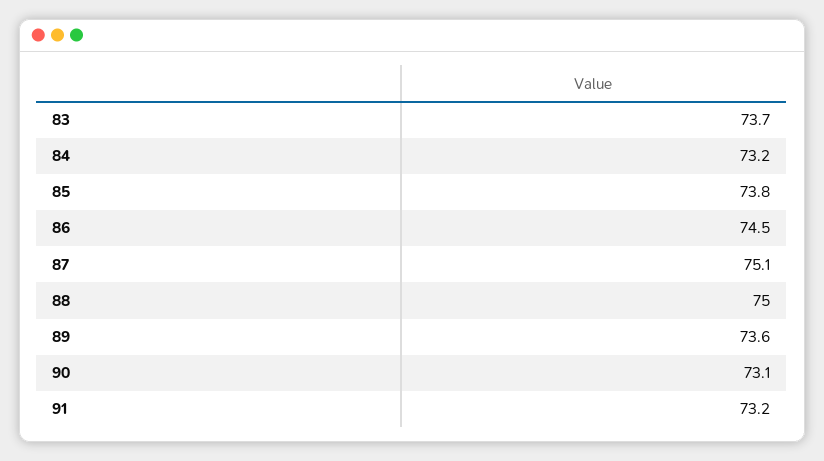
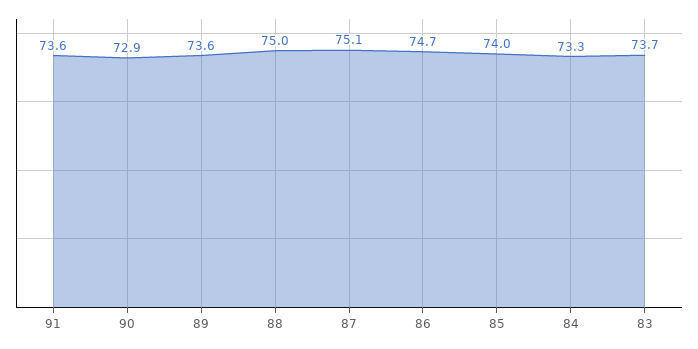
  {
    "83": 73.7,
-   "84": 73.2,
+   "84": 73.3,
-   "85": 73.8,
+   "85": 74,
-   "86": 74.5,
+   "86": 74.7,
    "87": 75.1,
    "88": 75,
    "89": 73.6,
-   "90": 73.1,
+   "90": 72.9,
-   "91": 73.2
+   "91": 73.6
  }

